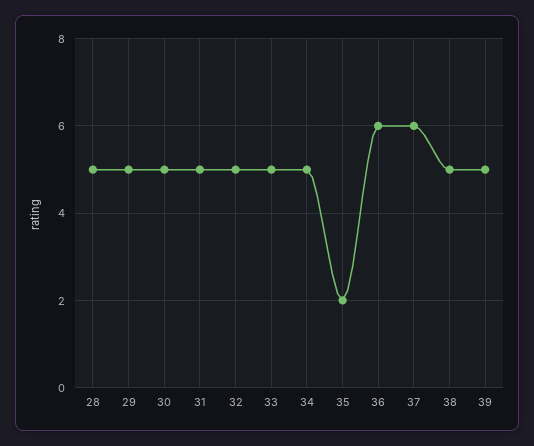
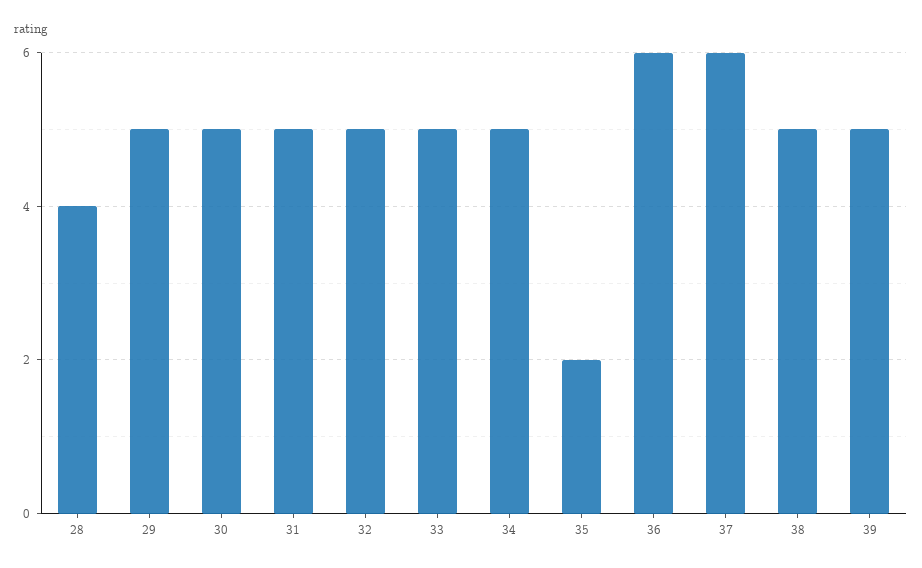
  {
-   "28": 5,
+   "28": 4,
    "29": 5,
    "30": 5,
    "31": 5,
    "32": 5,
    "33": 5,
    "34": 5,
    "35": 2,
    "36": 6,
    "37": 6,
    "38": 5,
    "39": 5
  }

